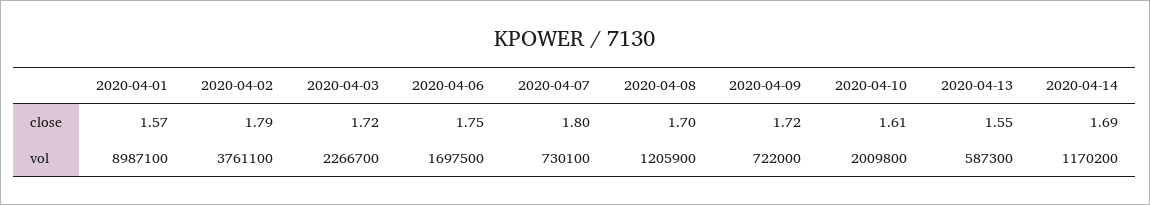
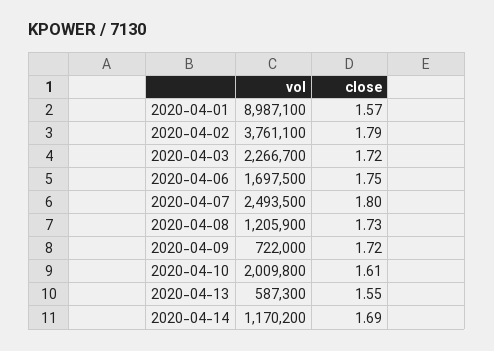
  {
    "2020-04-01": {
      "close": 1.57,
      "vol": 8987100
    },
    "2020-04-02": {
      "close": 1.79,
      "vol": 3761100
    },
    "2020-04-03": {
      "close": 1.72,
      "vol": 2266700
    },
    "2020-04-06": {
      "close": 1.75,
      "vol": 1697500
    },
    "2020-04-07": {
      "close": 1.8,
-     "vol": 730100
+     "vol": 2493500
    },
    "2020-04-08": {
-     "close": 1.7,
+     "close": 1.73,
      "vol": 1205900
    },
    "2020-04-09": {
      "close": 1.72,
      "vol": 722000
    },
    "2020-04-10": {
      "close": 1.61,
      "vol": 2009800
    },
    "2020-04-13": {
      "close": 1.55,
      "vol": 587300
    },
    "2020-04-14": {
      "close": 1.69,
      "vol": 1170200
    }
  }

